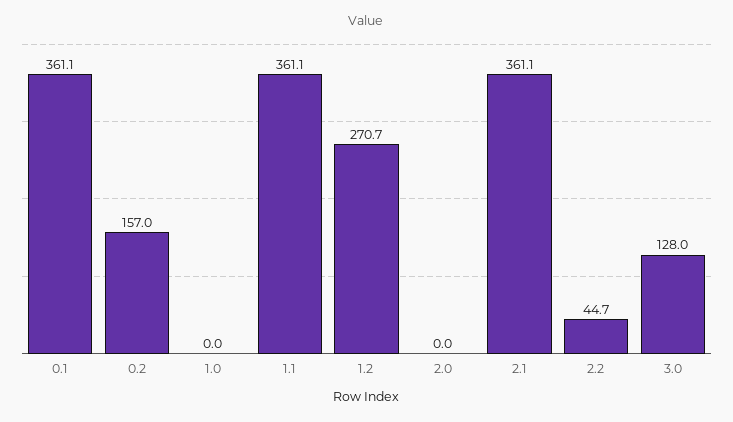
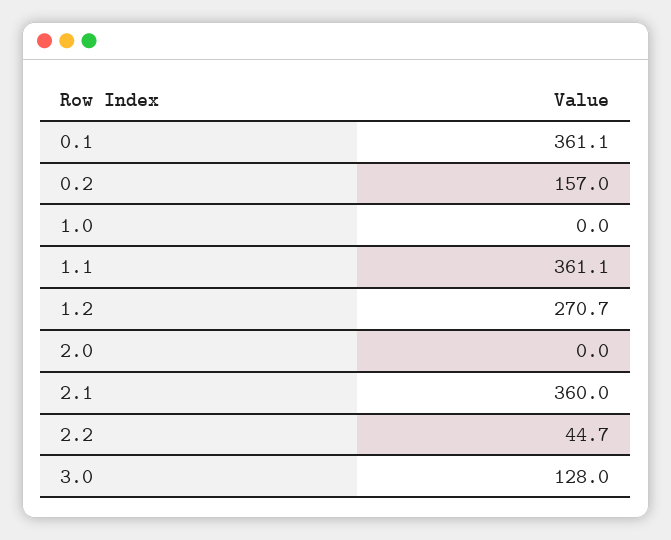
  {
    "0.1": 361.1,
    "0.2": 157,
    "1.0": 0,
    "1.1": 361.1,
    "1.2": 270.7,
    "2.0": 0,
-   "2.1": 361.1,
+   "2.1": 360,
    "2.2": 44.7,
    "3.0": 128
  }

